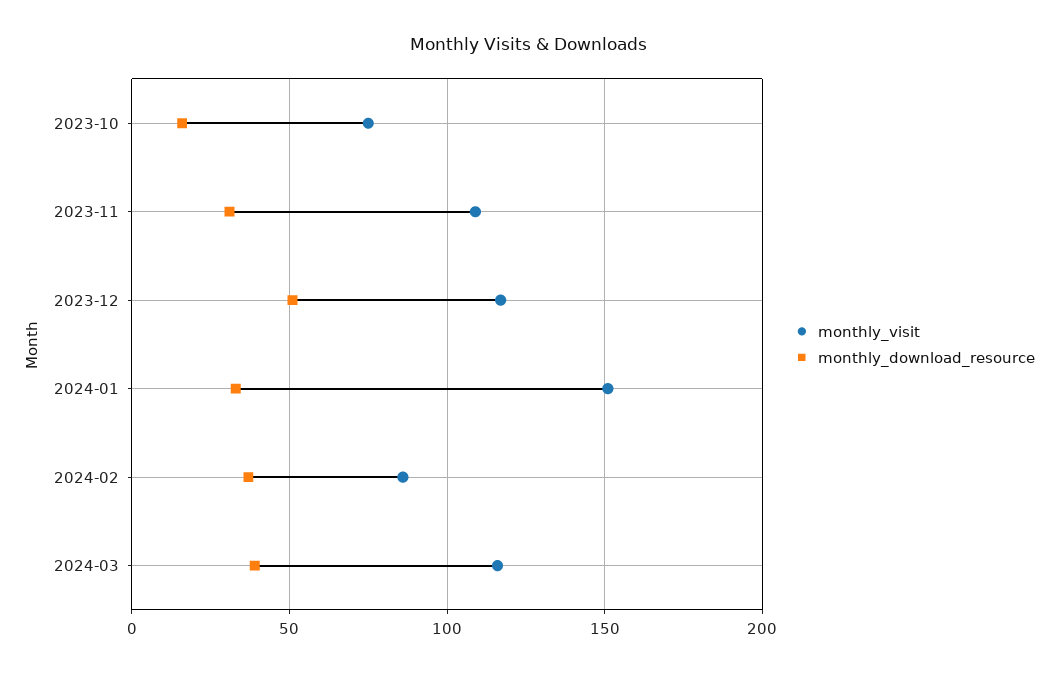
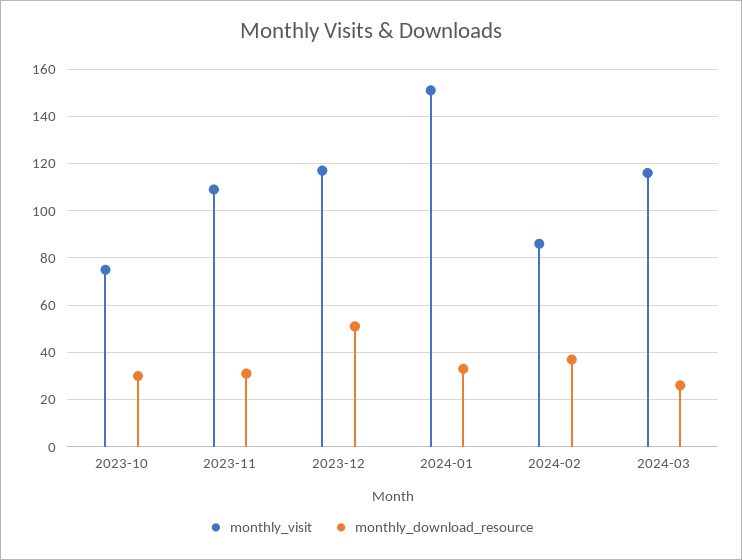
  {
    "monthly_visit": {
      "2023-10": 75,
      "2023-11": 110,
      "2023-12": 115,
      "2024-01": 150,
      "2024-02": 85,
      "2024-03": 115
    },
    "monthly_download_resource": {
-     "2023-10": 15,
+     "2023-10": 30,
      "2023-11": 30,
      "2023-12": 50,
      "2024-01": 35,
      "2024-02": 35,
-     "2024-03": 40
+     "2024-03": 25
    }
  }

